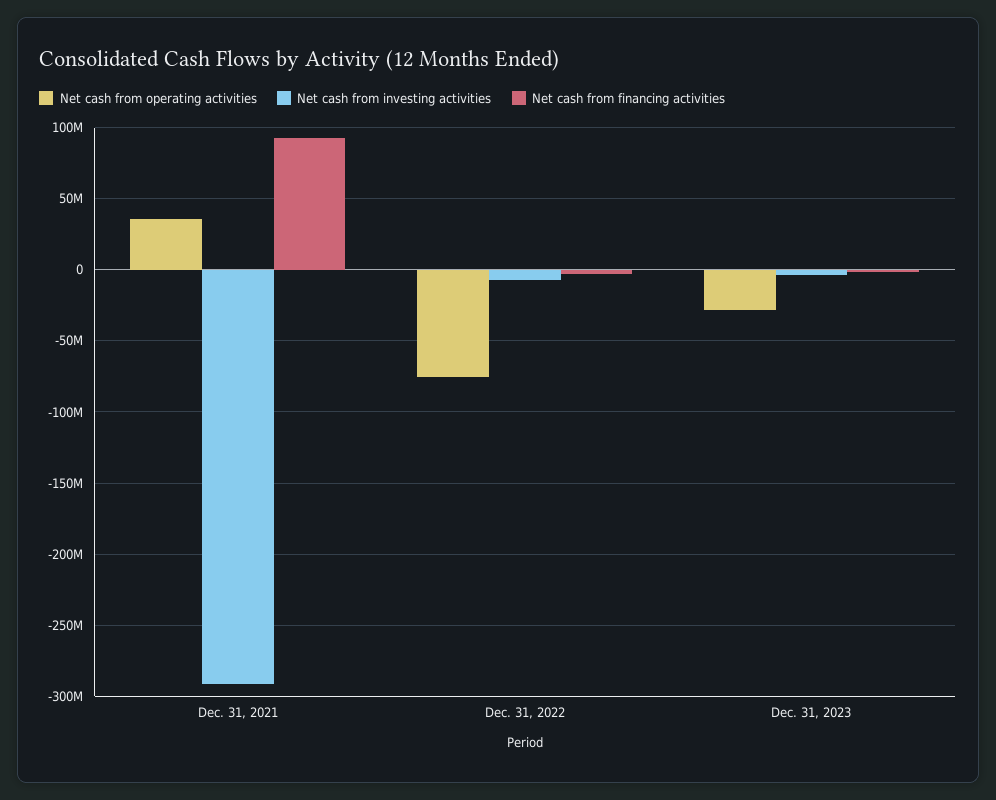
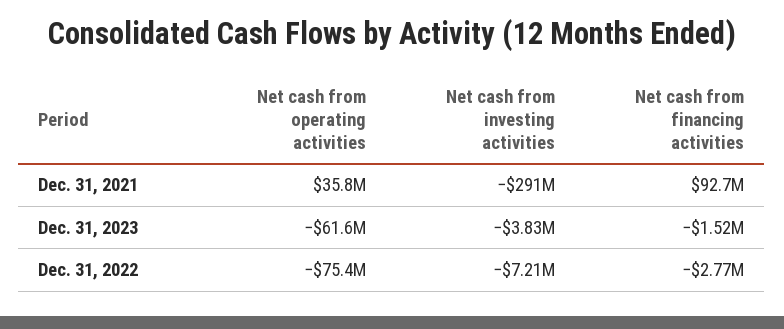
  {
    "Net cash from operating activities": {
      "Dec. 31, 2021": 35800000,
      "Dec. 31, 2022": -75400000,
-     "Dec. 31, 2023": -30000000
+     "Dec. 31, 2023": -61600000
    },
    "Net cash from investing activities": {
      "Dec. 31, 2021": -291000000,
      "Dec. 31, 2022": -7210000,
      "Dec. 31, 2023": -3830000
    },
    "Net cash from financing activities": {
      "Dec. 31, 2021": 92700000,
      "Dec. 31, 2022": -2770000,
      "Dec. 31, 2023": -1520000
    }
  }

